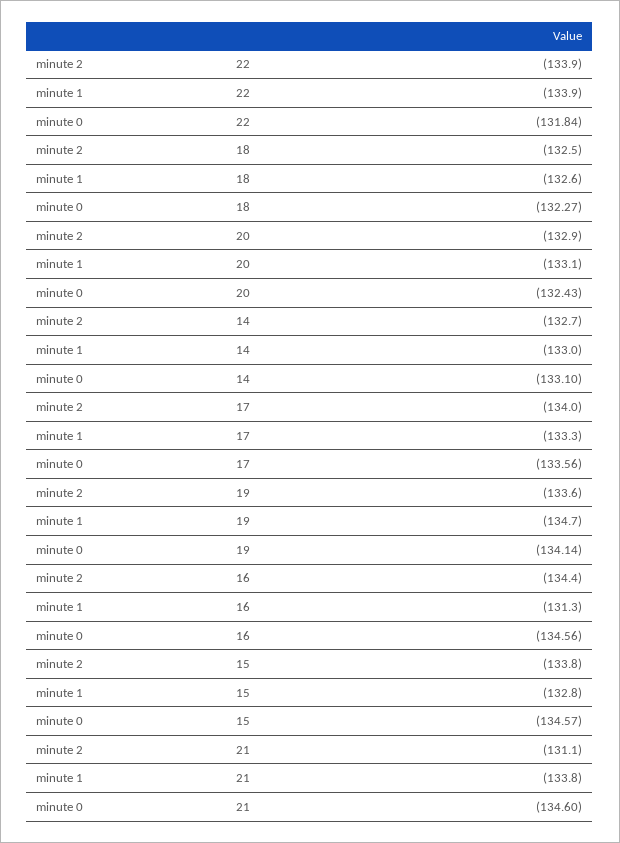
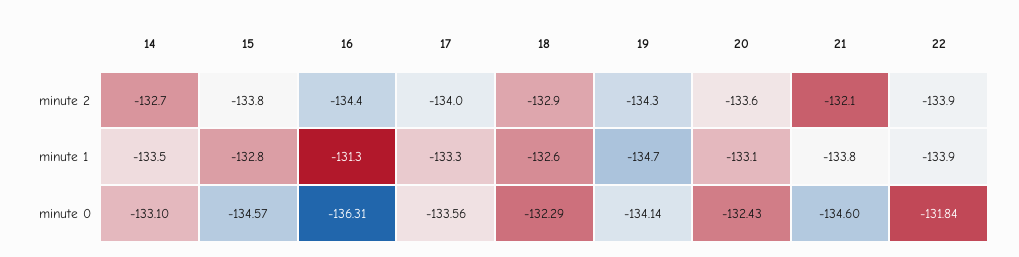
  {
    "minute 2": {
      "22": -133.9,
-     "18": -132.5,
+     "18": -132.9,
-     "20": -132.9,
+     "20": -133.6,
      "14": -132.7,
      "17": -134,
-     "19": -133.6,
+     "19": -134.3,
      "16": -134.4,
      "15": -133.8,
-     "21": -131.1
+     "21": -132.1
    },
    "minute 1": {
      "22": -133.9,
      "18": -132.6,
      "20": -133.1,
-     "14": -133,
+     "14": -133.5,
      "17": -133.3,
      "19": -134.7,
      "16": -131.3,
      "15": -132.8,
      "21": -133.8
    },
    "minute 0": {
      "22": -131.84,
-     "18": -132.27,
+     "18": -132.29,
      "20": -132.43,
      "14": -133.1,
      "17": -133.56,
      "19": -134.14,
-     "16": -134.56,
+     "16": -136.31,
      "15": -134.57,
      "21": -134.6
    }
  }

